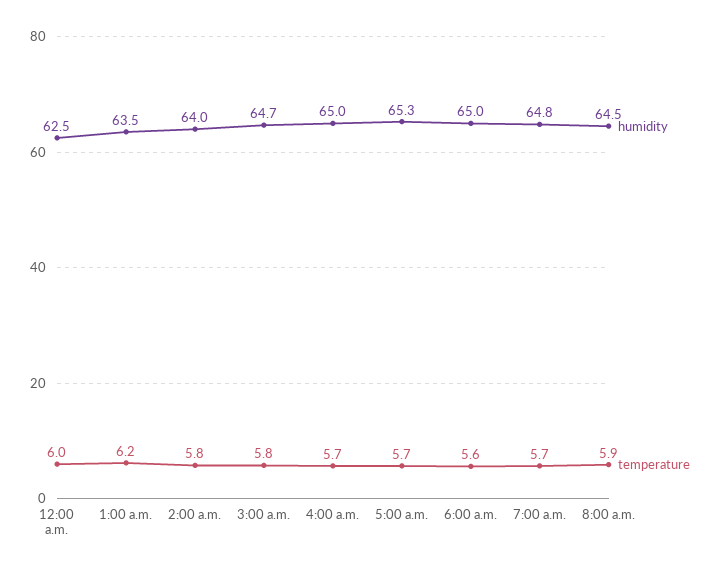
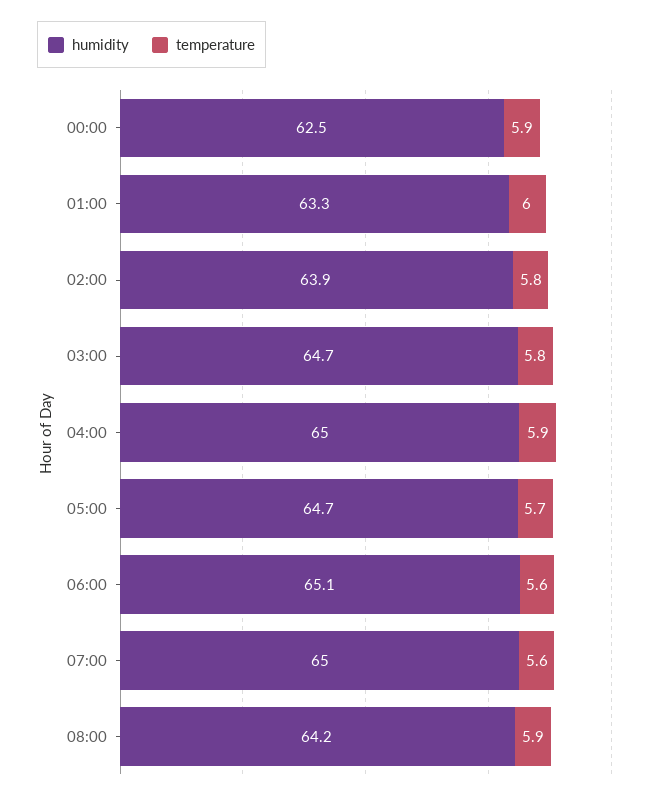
  {
    "humidity": {
      "12:00 a.m.": 62.5,
-     "1:00 a.m.": 63.5,
+     "1:00 a.m.": 63.3,
-     "2:00 a.m.": 64,
+     "2:00 a.m.": 63.9,
      "3:00 a.m.": 64.7,
      "4:00 a.m.": 65,
-     "5:00 a.m.": 65.3,
+     "5:00 a.m.": 64.7,
-     "6:00 a.m.": 65,
+     "6:00 a.m.": 65.1,
-     "7:00 a.m.": 64.8,
+     "7:00 a.m.": 65,
-     "8:00 a.m.": 64.5
+     "8:00 a.m.": 64.2
    },
    "temperature": {
-     "12:00 a.m.": 6,
+     "12:00 a.m.": 5.9,
-     "1:00 a.m.": 6.2,
+     "1:00 a.m.": 6,
      "2:00 a.m.": 5.8,
      "3:00 a.m.": 5.8,
-     "4:00 a.m.": 5.7,
+     "4:00 a.m.": 5.9,
      "5:00 a.m.": 5.7,
      "6:00 a.m.": 5.6,
-     "7:00 a.m.": 5.7,
+     "7:00 a.m.": 5.6,
      "8:00 a.m.": 5.9
    }
  }

